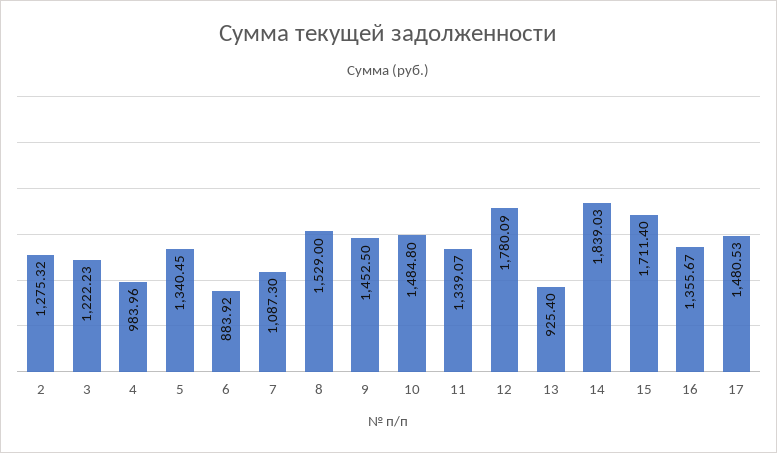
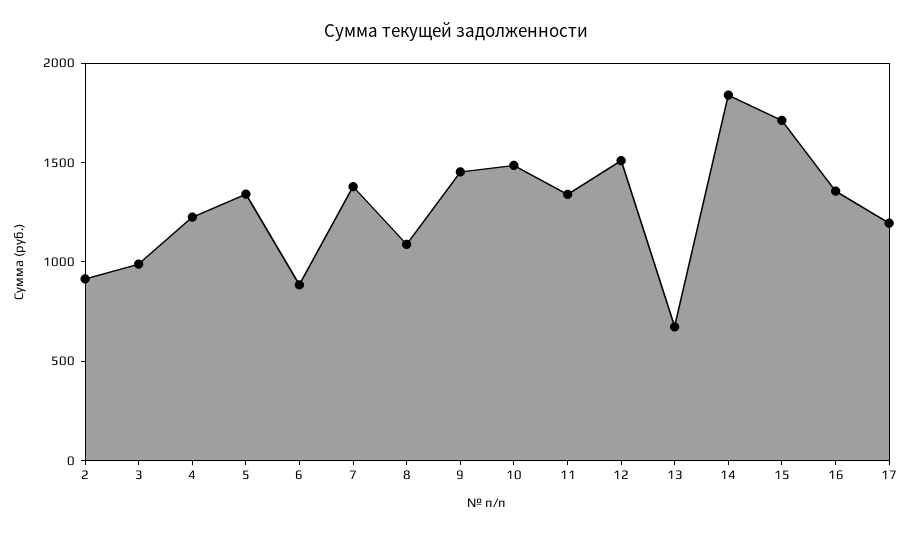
  {
-   "2": 1275.32,
+   "2": 900,
-   "3": 1222.23,
+   "3": 1000,
-   "4": 983.96,
+   "4": 1200,
    "5": 1340.45,
    "6": 883.92,
-   "7": 1087.3,
+   "7": 1400,
-   "8": 1529,
+   "8": 1100,
    "9": 1452.5,
    "10": 1484.8,
    "11": 1339.07,
-   "12": 1780.09,
+   "12": 1500,
-   "13": 925.4,
+   "13": 700,
    "14": 1839.03,
    "15": 1711.4,
    "16": 1355.67,
-   "17": 1480.53
+   "17": 1200
  }

